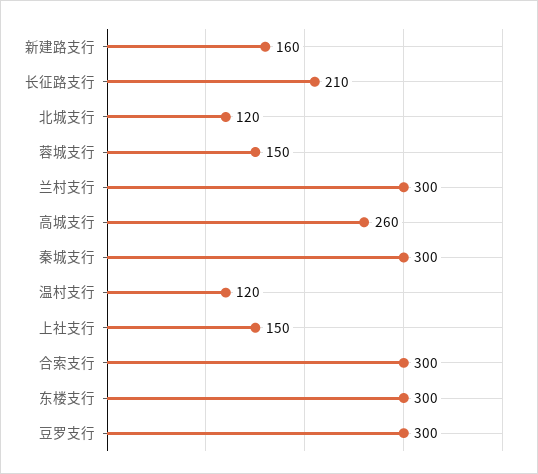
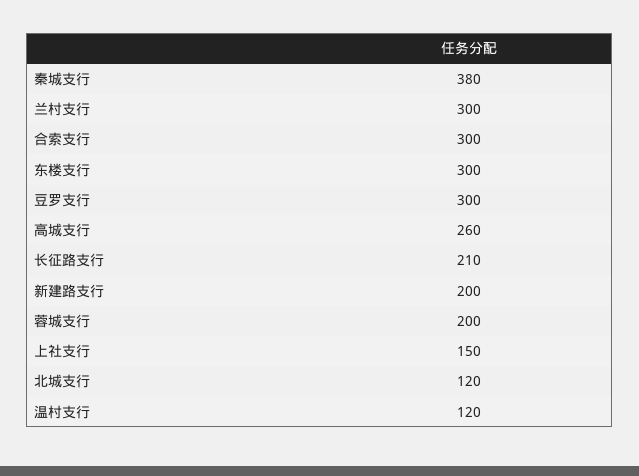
  {
-   "新建路支行": 160,
+   "新建路支行": 200,
    "长征路支行": 210,
    "北城支行": 120,
-   "蓉城支行": 150,
+   "蓉城支行": 200,
    "兰村支行": 300,
    "高城支行": 260,
-   "秦城支行": 300,
+   "秦城支行": 380,
    "温村支行": 120,
    "上社支行": 150,
    "合索支行": 300,
    "东楼支行": 300,
    "豆罗支行": 300
  }

